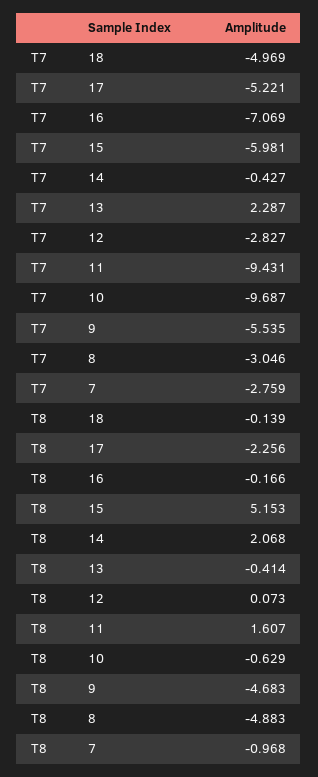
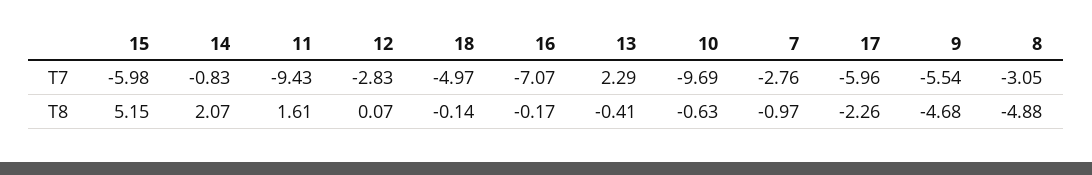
  {
    "T7": {
      "18": -4.969,
-     "17": -5.221,
+     "17": -5.96,
      "16": -7.069,
      "15": -5.981,
-     "14": -0.427,
+     "14": -0.83,
      "13": 2.287,
      "12": -2.827,
      "11": -9.431,
      "10": -9.687,
      "9": -5.535,
      "8": -3.046,
      "7": -2.759
    },
    "T8": {
      "18": -0.139,
      "17": -2.256,
      "16": -0.166,
      "15": 5.153,
      "14": 2.068,
      "13": -0.414,
      "12": 0.073,
      "11": 1.607,
      "10": -0.629,
      "9": -4.683,
      "8": -4.883,
      "7": -0.968
    }
  }

